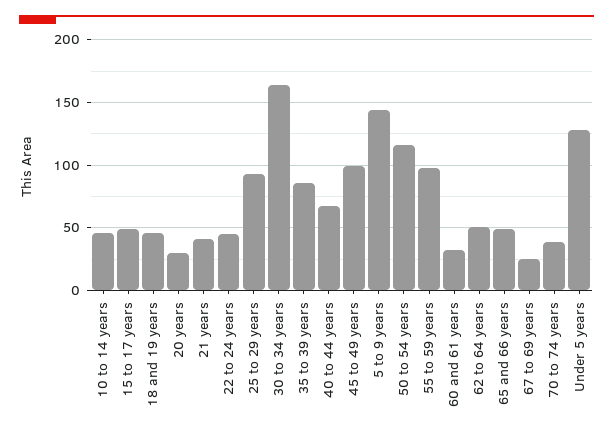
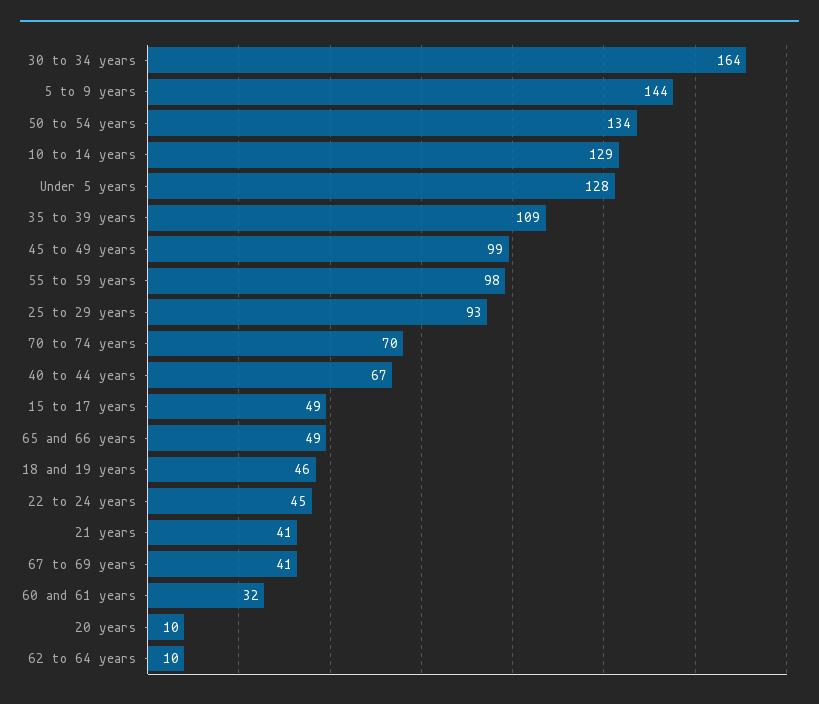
  {
-   "10 to 14 years": 45,
+   "10 to 14 years": 129,
    "15 to 17 years": 49,
    "18 and 19 years": 46,
-   "20 years": 30,
+   "20 years": 10,
    "21 years": 41,
    "22 to 24 years": 45,
    "25 to 29 years": 93,
    "30 to 34 years": 164,
-   "35 to 39 years": 85,
+   "35 to 39 years": 109,
    "40 to 44 years": 67,
    "45 to 49 years": 99,
    "5 to 9 years": 144,
-   "50 to 54 years": 115,
+   "50 to 54 years": 134,
    "55 to 59 years": 98,
    "60 and 61 years": 32,
-   "62 to 64 years": 50,
+   "62 to 64 years": 10,
    "65 and 66 years": 49,
-   "67 to 69 years": 25,
+   "67 to 69 years": 41,
-   "70 to 74 years": 40,
+   "70 to 74 years": 70,
    "Under 5 years": 128
  }

